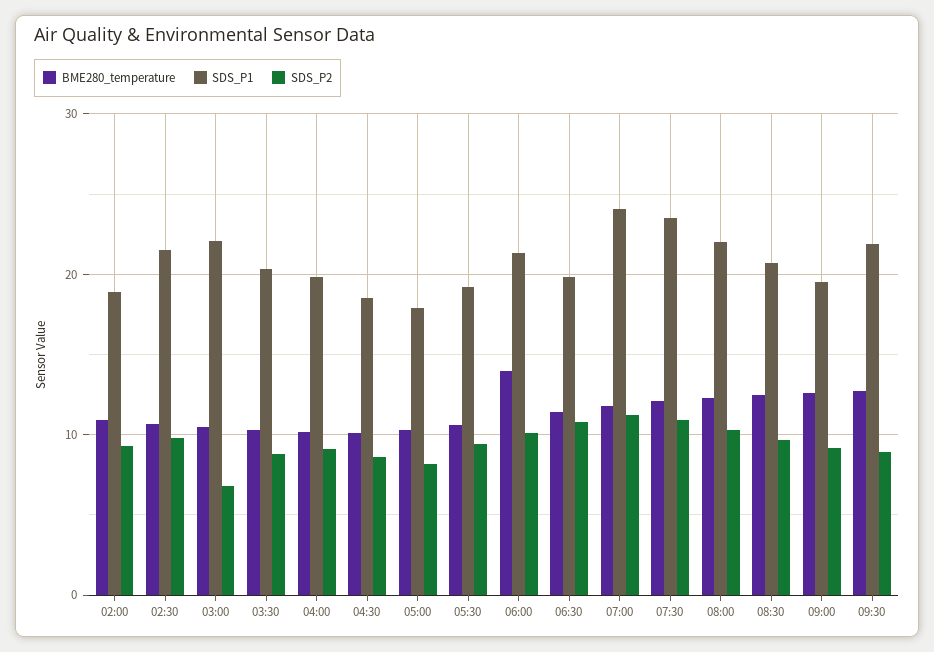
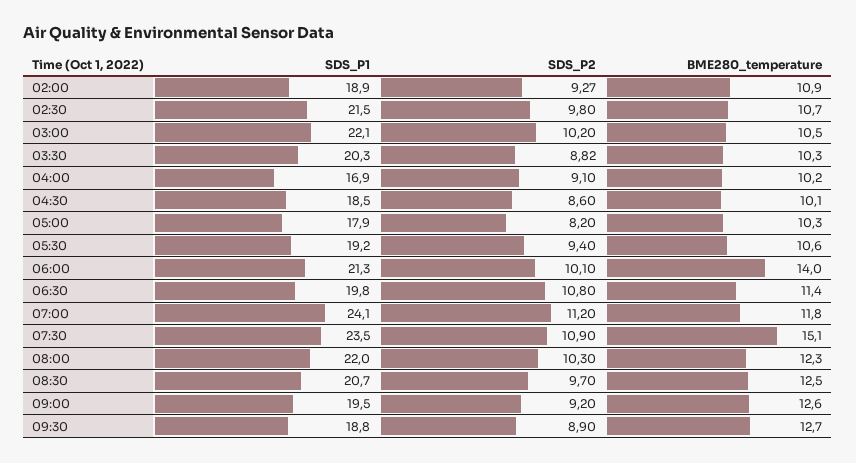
  {
    "BME280_temperature": {
      "02:00": 10.9,
      "02:30": 10.7,
      "03:00": 10.5,
      "03:30": 10.3,
      "04:00": 10.2,
      "04:30": 10.1,
      "05:00": 10.3,
      "05:30": 10.6,
      "06:00": 14,
      "06:30": 11.4,
      "07:00": 11.8,
-     "07:30": 12,
+     "07:30": 15.1,
      "08:00": 12.3,
      "08:30": 12.5,
      "09:00": 12.6,
      "09:30": 12.7
    },
    "SDS_P1": {
      "02:00": 18.9,
      "02:30": 21.5,
      "03:00": 22.1,
      "03:30": 20.3,
-     "04:00": 20,
+     "04:00": 16.9,
      "04:30": 18.5,
      "05:00": 17.9,
      "05:30": 19.2,
      "06:00": 21.3,
      "06:30": 19.8,
      "07:00": 24.1,
      "07:30": 23.5,
      "08:00": 22,
      "08:30": 20.7,
      "09:00": 19.5,
-     "09:30": 22
+     "09:30": 18.8
    },
    "SDS_P2": {
      "02:00": 9.27,
      "02:30": 9.8,
-     "03:00": 7,
+     "03:00": 10.2,
      "03:30": 8.82,
      "04:00": 9.1,
      "04:30": 8.6,
      "05:00": 8.2,
      "05:30": 9.4,
      "06:00": 10.1,
      "06:30": 10.8,
      "07:00": 11.2,
      "07:30": 10.9,
      "08:00": 10.3,
      "08:30": 9.7,
      "09:00": 9.2,
      "09:30": 8.9
    }
  }

